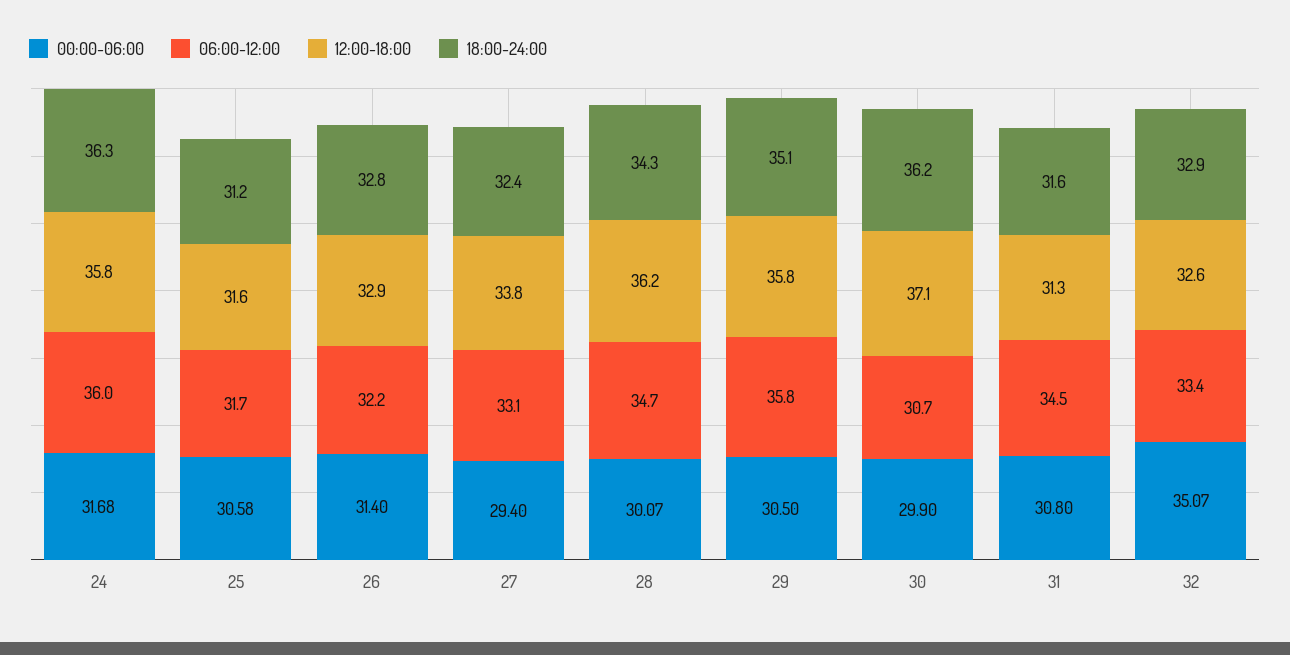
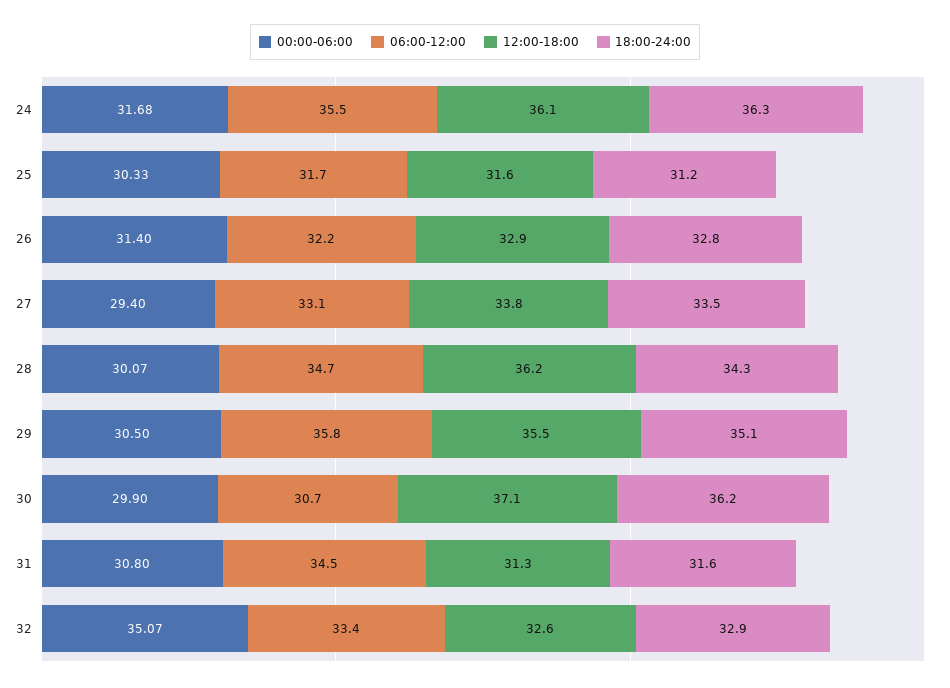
  {
    "00:00-06:00": {
      "24": 31.68,
-     "25": 30.58,
+     "25": 30.33,
      "26": 31.4,
      "27": 29.4,
      "28": 30.07,
      "29": 30.5,
      "30": 29.9,
      "31": 30.8,
      "32": 35.07
    },
    "06:00-12:00": {
-     "24": 36,
+     "24": 35.5,
      "25": 31.7,
      "26": 32.2,
      "27": 33.1,
      "28": 34.7,
      "29": 35.8,
      "30": 30.7,
      "31": 34.5,
      "32": 33.4
    },
    "12:00-18:00": {
-     "24": 35.8,
+     "24": 36.1,
      "25": 31.6,
      "26": 32.9,
      "27": 33.8,
      "28": 36.2,
-     "29": 35.8,
+     "29": 35.5,
      "30": 37.1,
      "31": 31.3,
      "32": 32.6
    },
    "18:00-24:00": {
      "24": 36.3,
      "25": 31.2,
      "26": 32.8,
-     "27": 32.4,
+     "27": 33.5,
      "28": 34.3,
      "29": 35.1,
      "30": 36.2,
      "31": 31.6,
      "32": 32.9
    }
  }

